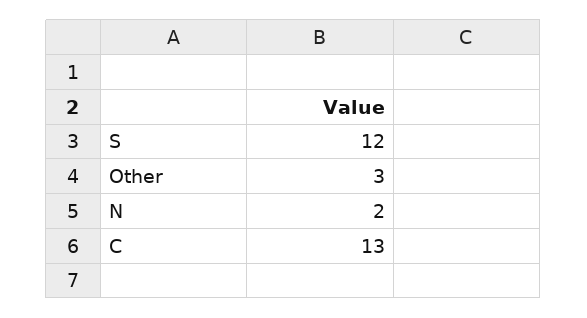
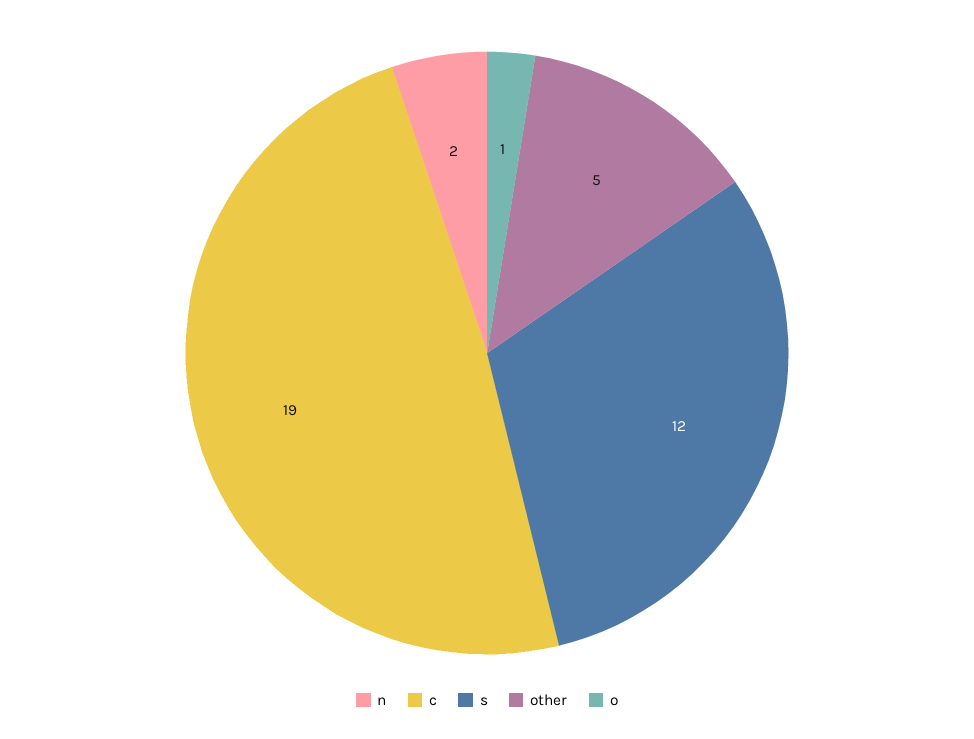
  {
    "S": 12,
-   "Other": 3,
+   "Other": 5,
    "N": 2,
-   "C": 13
+   "C": 19,
+   "o": 1
  }

